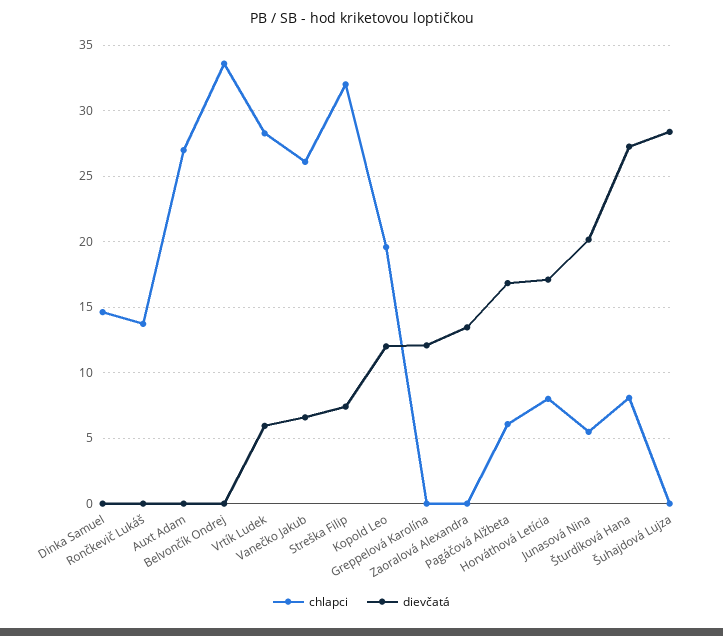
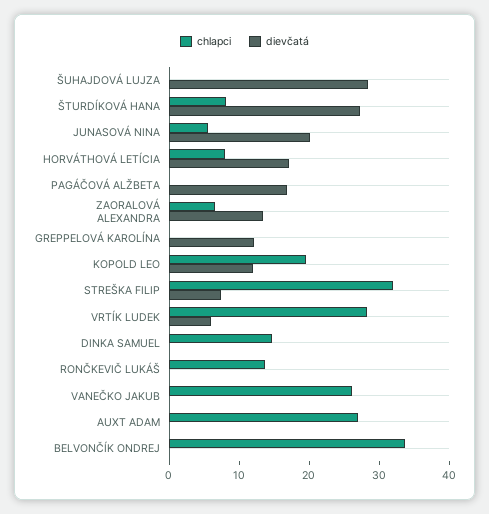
  {
    "chlapci": {
      "Dinka Samuel": 14.5,
      "Rončkevič Lukáš": 13.5,
      "Auxt Adam": 27,
      "Belvončík Ondrej": 33.5,
      "Vrtík Ludek": 28.5,
      "Vanečko Jakub": 26,
      "Streška Filip": 32,
      "Kopold Leo": 19.5,
      "Greppelová Karolína": 0,
-     "Zaoralová Alexandra": 0,
+     "Zaoralová Alexandra": 6,
-     "Pagáčová Alžbeta": 6,
+     "Pagáčová Alžbeta": 0,
      "Horváthová Letícia": 8,
      "Junasová Nina": 5.5,
      "Šturdíková Hana": 8,
      "Šuhajdová Lujza": 0
    },
    "dievčatá": {
      "Dinka Samuel": 0,
      "Rončkevič Lukáš": 0,
      "Auxt Adam": 0,
      "Belvončík Ondrej": 0,
      "Vrtík Ludek": 6,
-     "Vanečko Jakub": 6.5,
+     "Vanečko Jakub": 0,
      "Streška Filip": 7.5,
      "Kopold Leo": 12,
      "Greppelová Karolína": 12,
      "Zaoralová Alexandra": 13.5,
      "Pagáčová Alžbeta": 17,
      "Horváthová Letícia": 17,
      "Junasová Nina": 20,
      "Šturdíková Hana": 27.5,
      "Šuhajdová Lujza": 28.5
    }
  }

